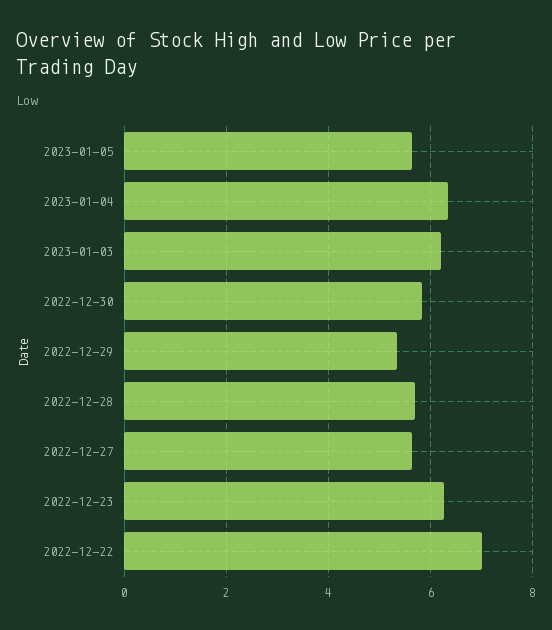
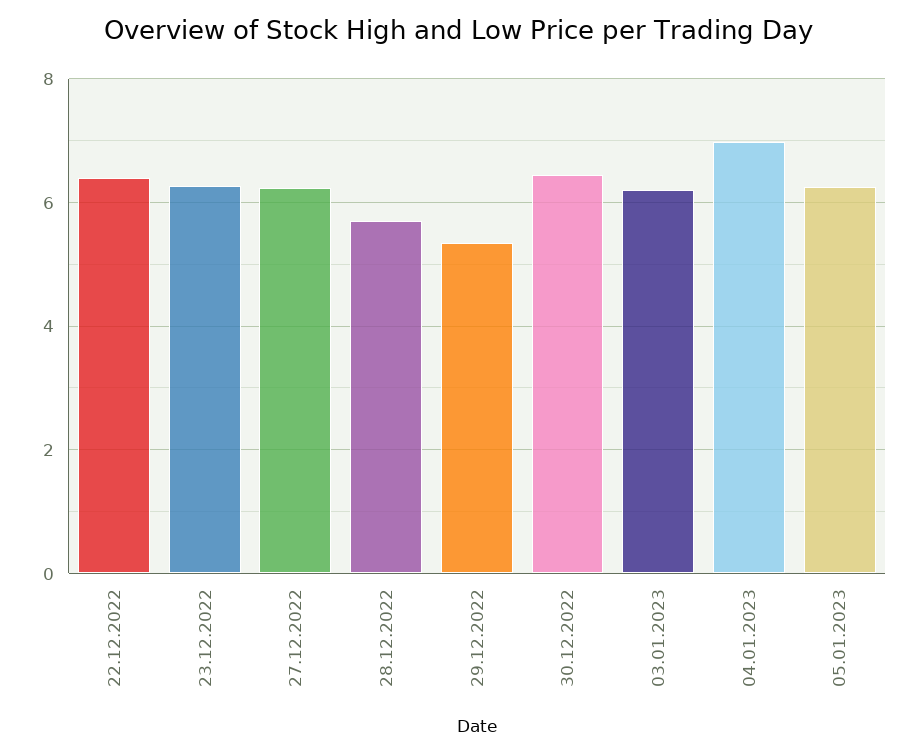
  {
-   "2023-01-05": 5.6,
+   "2023-01-05": 6.2,
-   "2023-01-04": 6.4,
+   "2023-01-04": 7,
    "2023-01-03": 6.2,
-   "2022-12-30": 5.8,
+   "2022-12-30": 6.4,
    "2022-12-29": 5.4,
    "2022-12-28": 5.8,
-   "2022-12-27": 5.6,
+   "2022-12-27": 6.2,
    "2022-12-23": 6.2,
-   "2022-12-22": 7
+   "2022-12-22": 6.4
  }

